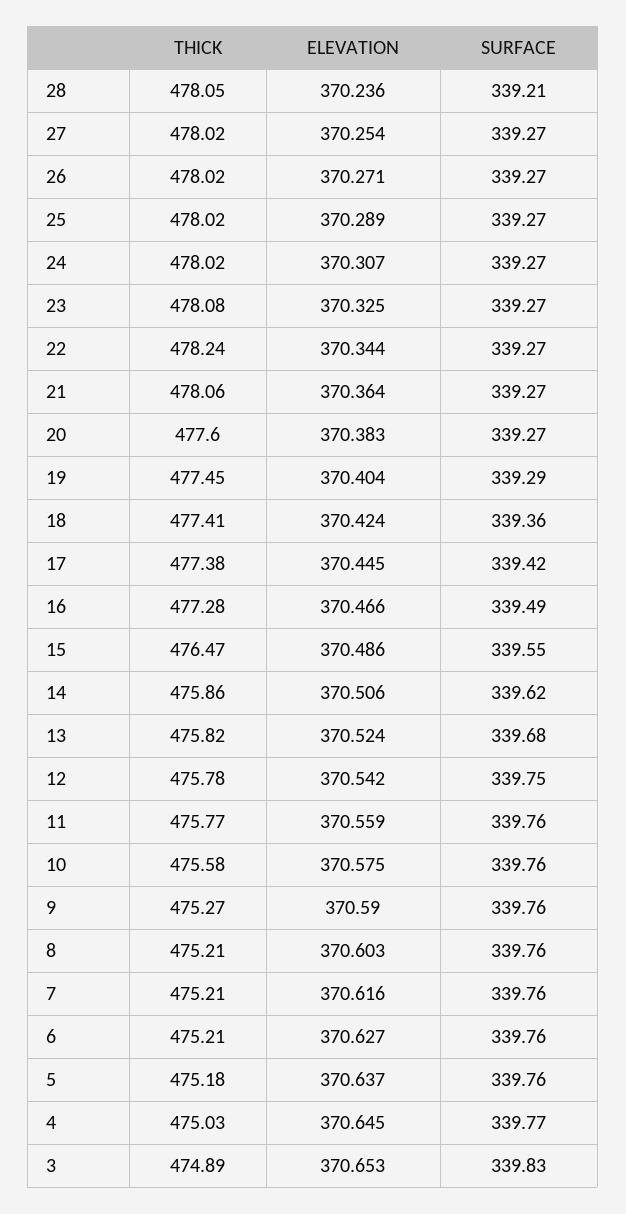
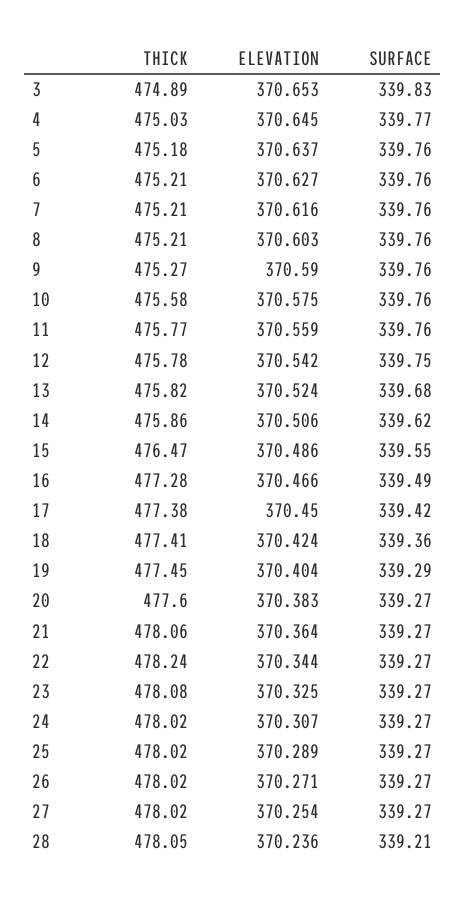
  {
    "THICK": {
      "28": 478.05,
      "27": 478.02,
      "26": 478.02,
      "25": 478.02,
      "24": 478.02,
      "23": 478.08,
      "22": 478.24,
      "21": 478.06,
      "20": 477.6,
      "19": 477.45,
      "18": 477.41,
      "17": 477.38,
      "16": 477.28,
      "15": 476.47,
      "14": 475.86,
      "13": 475.82,
      "12": 475.78,
      "11": 475.77,
      "10": 475.58,
      "9": 475.27,
      "8": 475.21,
      "7": 475.21,
      "6": 475.21,
      "5": 475.18,
      "4": 475.03,
      "3": 474.89
    },
    "ELEVATION": {
      "28": 370.236,
      "27": 370.254,
      "26": 370.271,
      "25": 370.289,
      "24": 370.307,
      "23": 370.325,
      "22": 370.344,
      "21": 370.364,
      "20": 370.383,
      "19": 370.404,
      "18": 370.424,
-     "17": 370.445,
+     "17": 370.45,
      "16": 370.466,
      "15": 370.486,
      "14": 370.506,
      "13": 370.524,
      "12": 370.542,
      "11": 370.559,
      "10": 370.575,
      "9": 370.59,
      "8": 370.603,
      "7": 370.616,
      "6": 370.627,
      "5": 370.637,
      "4": 370.645,
      "3": 370.653
    },
    "SURFACE": {
      "28": 339.21,
      "27": 339.27,
      "26": 339.27,
      "25": 339.27,
      "24": 339.27,
      "23": 339.27,
      "22": 339.27,
      "21": 339.27,
      "20": 339.27,
      "19": 339.29,
      "18": 339.36,
      "17": 339.42,
      "16": 339.49,
      "15": 339.55,
      "14": 339.62,
      "13": 339.68,
      "12": 339.75,
      "11": 339.76,
      "10": 339.76,
      "9": 339.76,
      "8": 339.76,
      "7": 339.76,
      "6": 339.76,
      "5": 339.76,
      "4": 339.77,
      "3": 339.83
    }
  }

